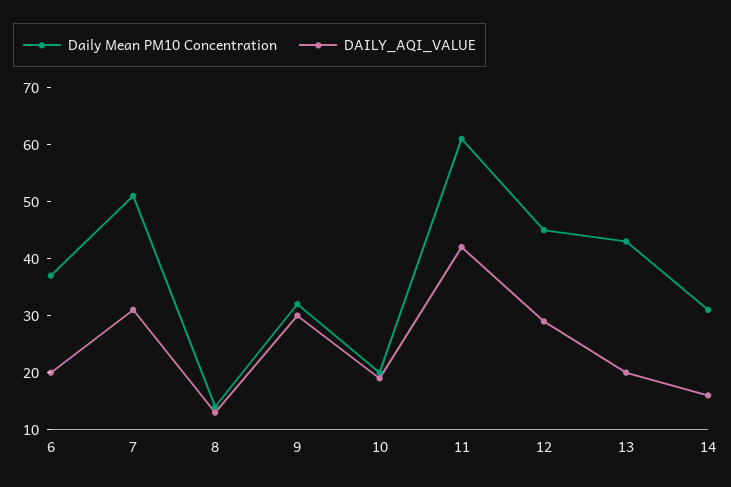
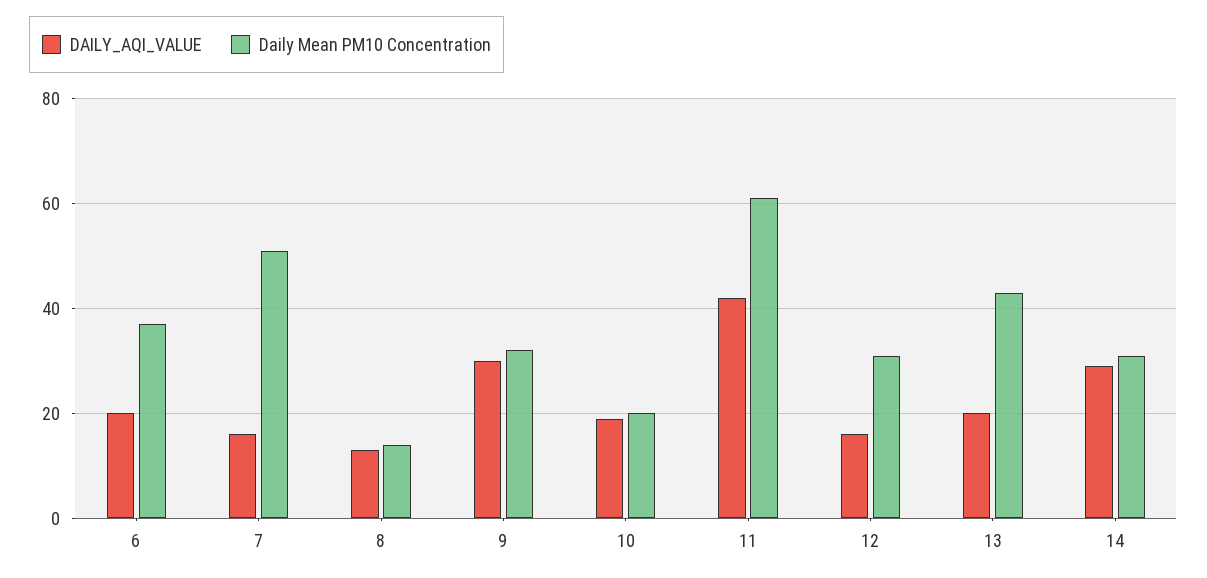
  {
    "Daily Mean PM10 Concentration": {
      "6": 35,
      "7": 50,
      "8": 15,
      "9": 30,
      "10": 20,
      "11": 60,
-     "12": 45,
+     "12": 30,
      "13": 45,
      "14": 30
    },
    "DAILY_AQI_VALUE": {
      "6": 20,
-     "7": 30,
+     "7": 15,
      "8": 15,
      "9": 30,
      "10": 20,
      "11": 40,
-     "12": 30,
+     "12": 15,
      "13": 20,
-     "14": 15
+     "14": 30
    }
  }

